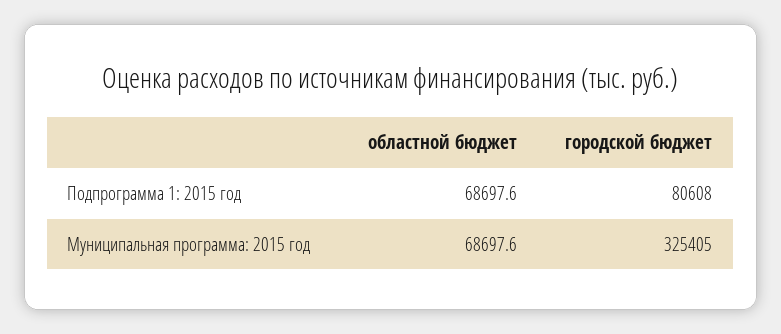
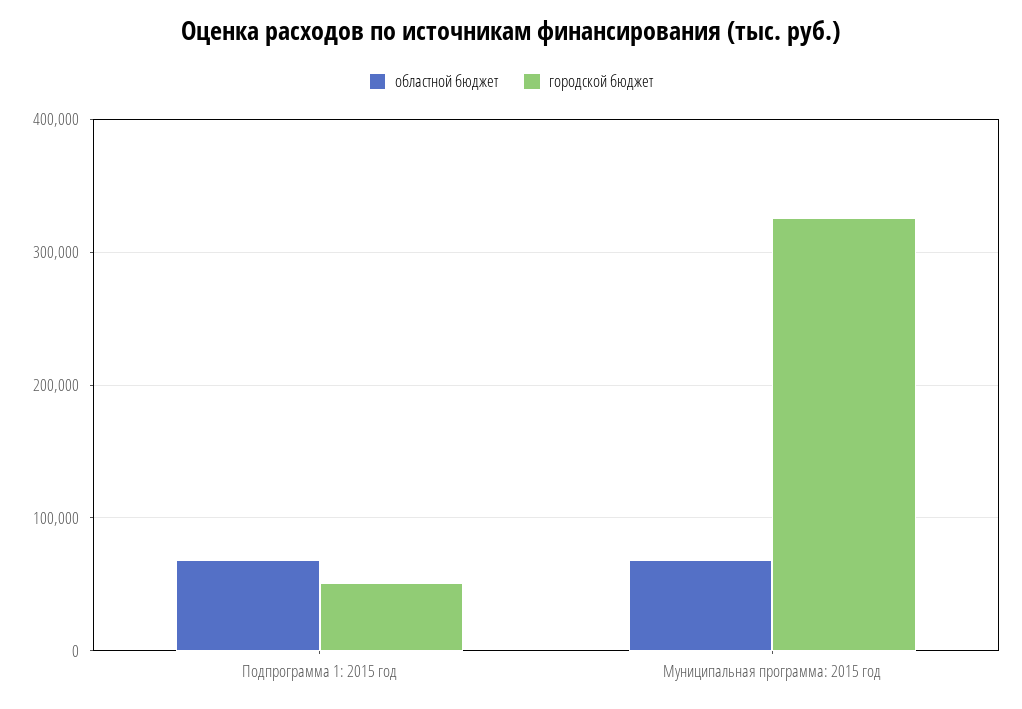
  {
    "областной бюджет": {
      "Подпрограмма 1: 2015 год": 68697.6,
      "Муниципальная программа: 2015 год": 68697.6
    },
    "городской бюджет": {
-     "Подпрограмма 1: 2015 год": 80608,
+     "Подпрограмма 1: 2015 год": 50000,
      "Муниципальная программа: 2015 год": 325405
    }
  }

